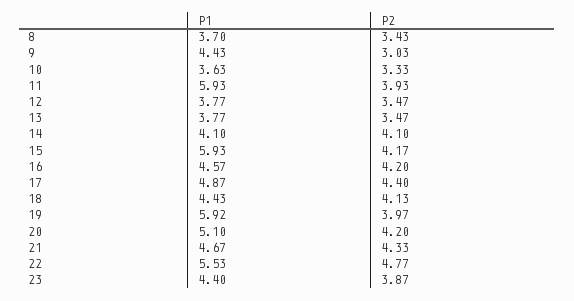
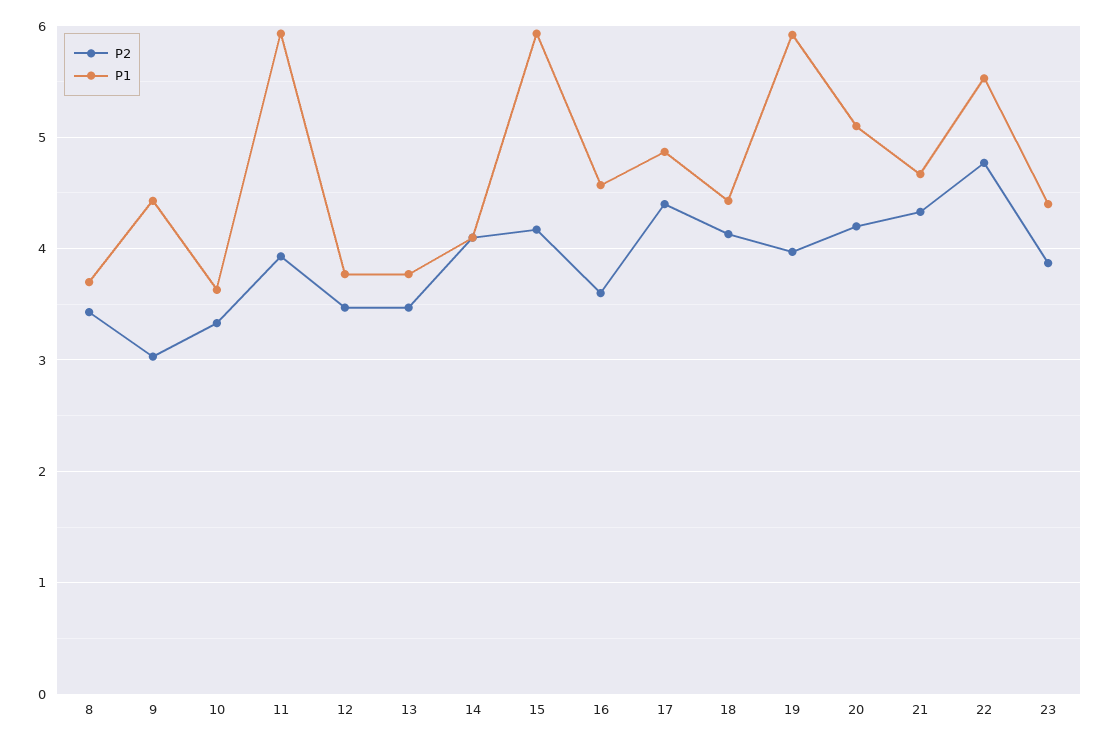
  {
    "P1": {
      "8": 3.7,
      "9": 4.43,
      "10": 3.63,
      "11": 5.93,
      "12": 3.77,
      "13": 3.77,
      "14": 4.1,
      "15": 5.93,
      "16": 4.57,
      "17": 4.87,
      "18": 4.43,
      "19": 5.92,
      "20": 5.1,
      "21": 4.67,
      "22": 5.53,
      "23": 4.4
    },
    "P2": {
      "8": 3.43,
      "9": 3.03,
      "10": 3.33,
      "11": 3.93,
      "12": 3.47,
      "13": 3.47,
      "14": 4.1,
      "15": 4.17,
-     "16": 4.2,
+     "16": 3.6,
      "17": 4.4,
      "18": 4.13,
      "19": 3.97,
      "20": 4.2,
      "21": 4.33,
      "22": 4.77,
      "23": 3.87
    }
  }

